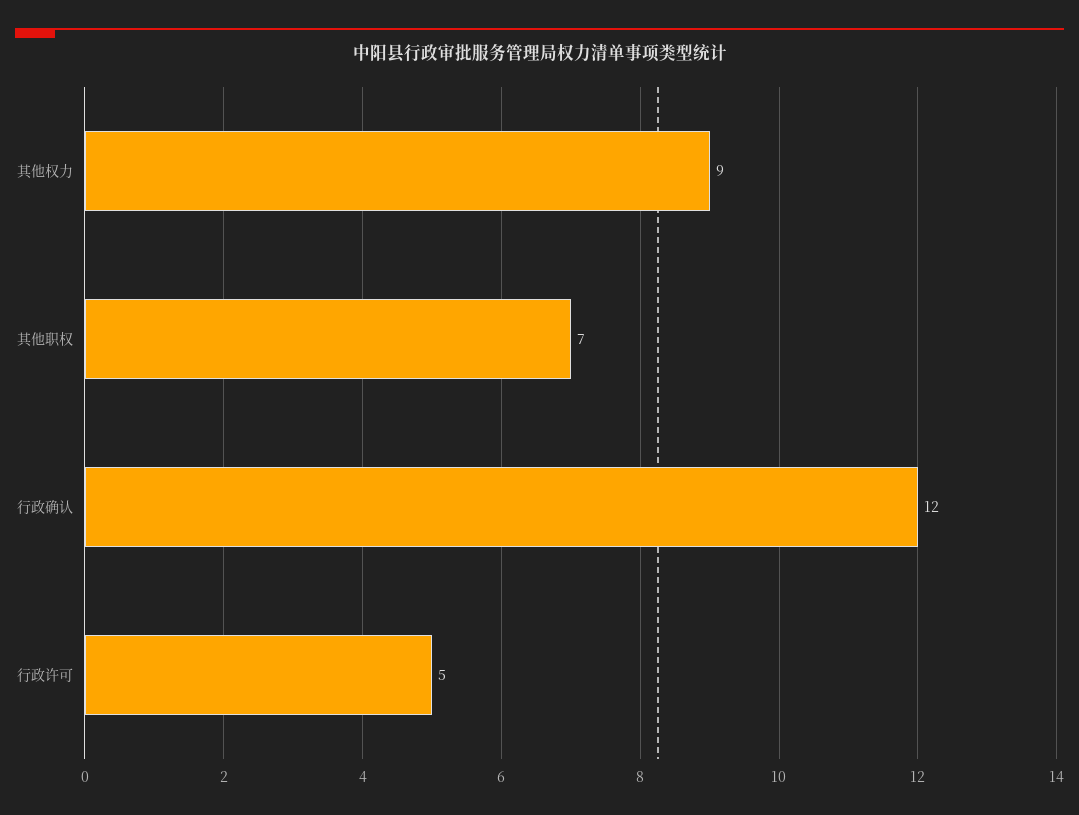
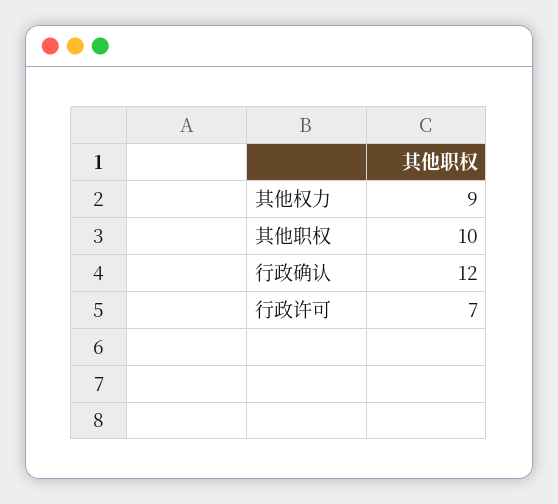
  {
    "其他权力": 9,
-   "其他职权": 7,
+   "其他职权": 10,
    "行政确认": 12,
-   "行政许可": 5
+   "行政许可": 7
  }

